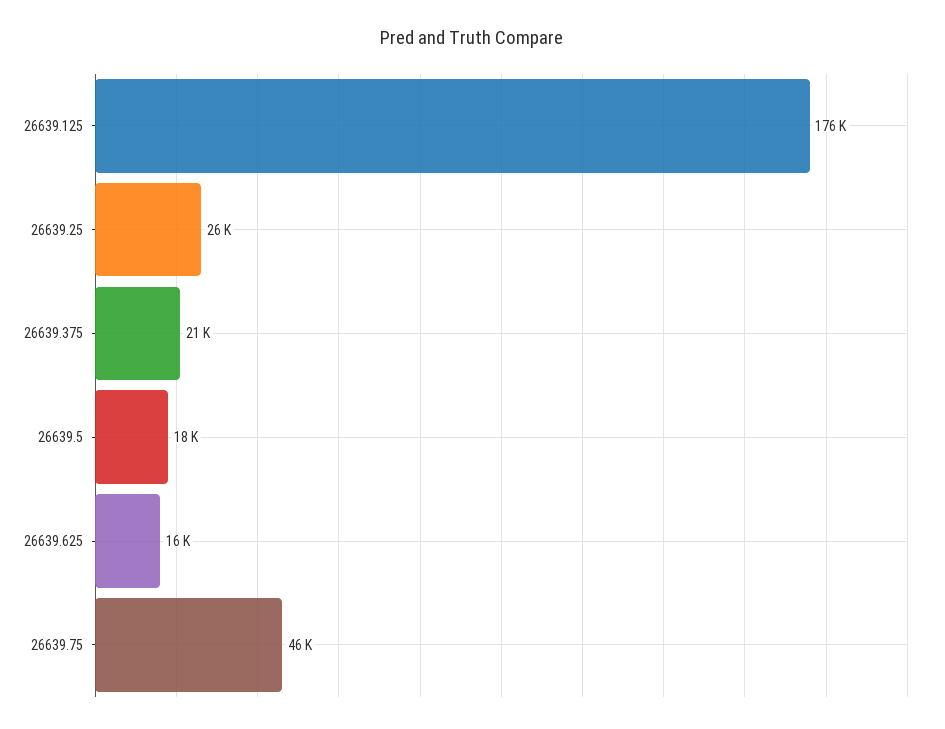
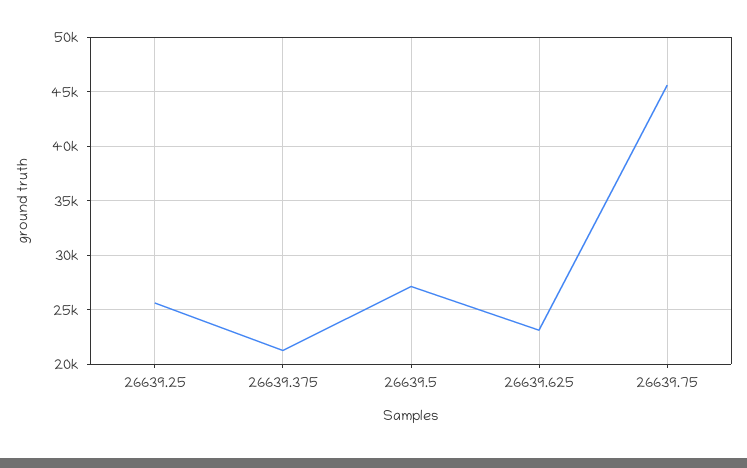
  {
-   "26639.125": 176000,
    "26639.25": 26000,
    "26639.375": 21000,
-   "26639.5": 18000,
+   "26639.5": 27000,
-   "26639.625": 16000,
+   "26639.625": 23000,
    "26639.75": 46000
  }

